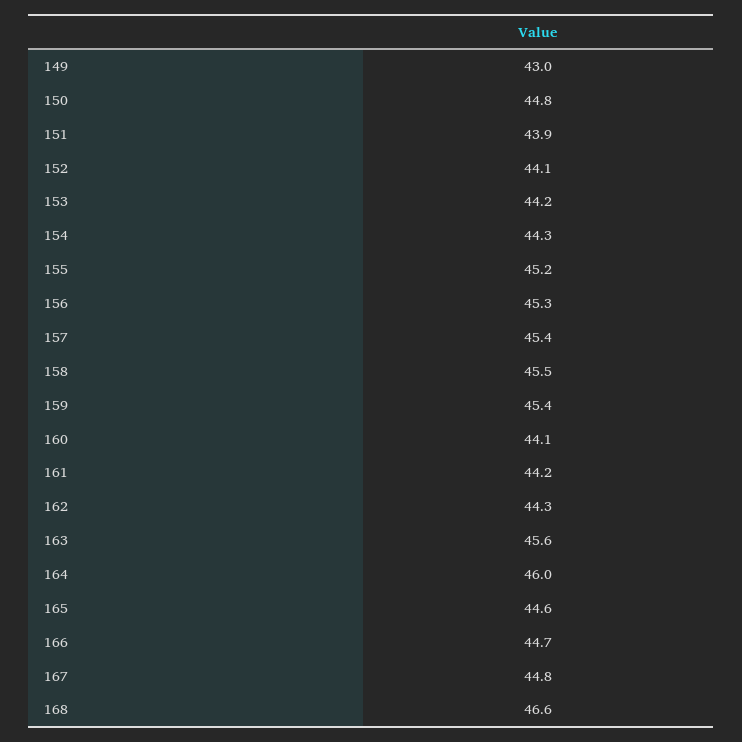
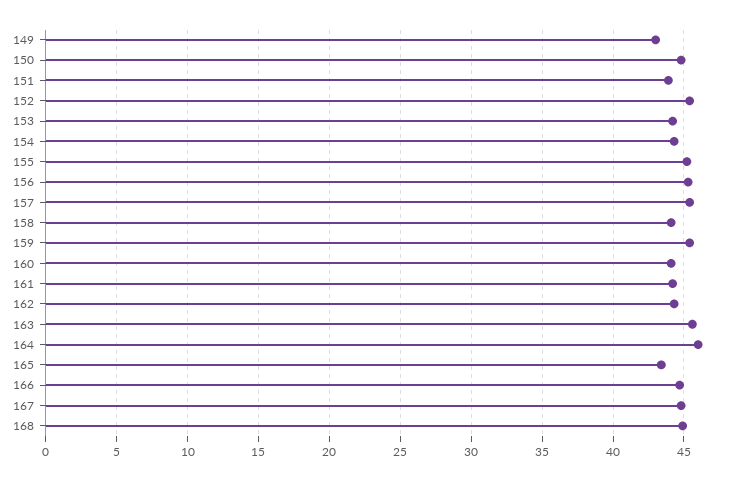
  {
    "149": 43,
    "150": 44.8,
    "151": 43.9,
-   "152": 44.1,
+   "152": 45.5,
    "153": 44.2,
    "154": 44.3,
    "155": 45.2,
    "156": 45.3,
    "157": 45.4,
-   "158": 45.5,
+   "158": 44,
    "159": 45.4,
    "160": 44.1,
    "161": 44.2,
    "162": 44.3,
    "163": 45.6,
    "164": 46,
-   "165": 44.6,
+   "165": 43.5,
    "166": 44.7,
    "167": 44.8,
-   "168": 46.6
+   "168": 45
  }

